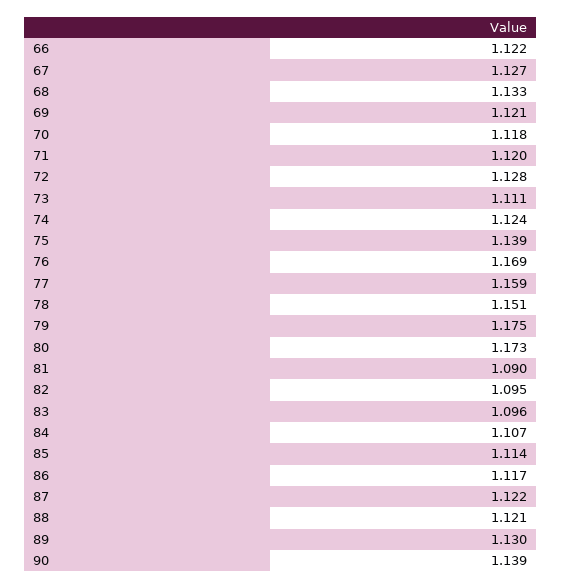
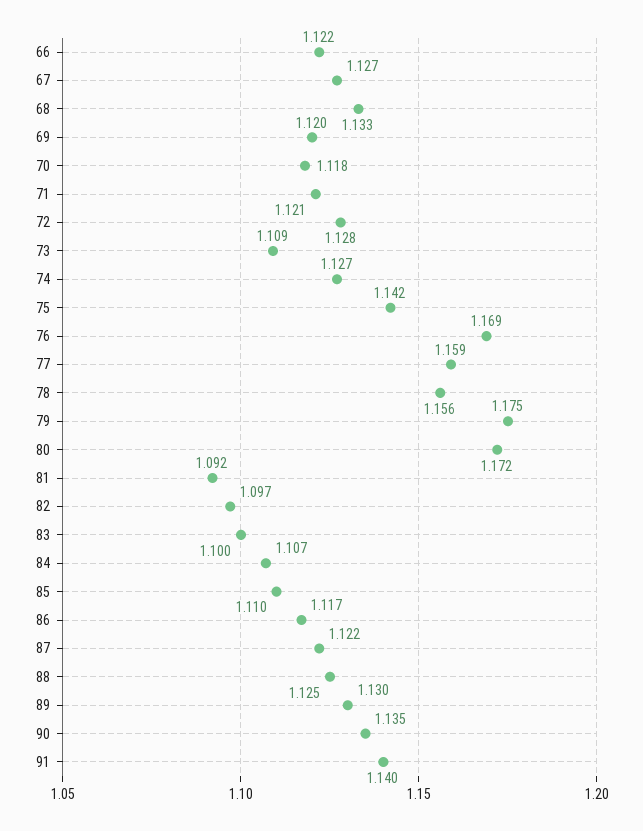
  {
    "66": 1.122,
    "67": 1.127,
    "68": 1.133,
-   "69": 1.121,
+   "69": 1.12,
    "70": 1.118,
-   "71": 1.12,
+   "71": 1.121,
    "72": 1.128,
-   "73": 1.111,
+   "73": 1.109,
-   "74": 1.124,
+   "74": 1.127,
-   "75": 1.139,
+   "75": 1.142,
    "76": 1.169,
    "77": 1.159,
-   "78": 1.151,
+   "78": 1.156,
    "79": 1.175,
-   "80": 1.173,
+   "80": 1.172,
-   "81": 1.09,
+   "81": 1.092,
-   "82": 1.095,
+   "82": 1.097,
-   "83": 1.096,
+   "83": 1.1,
    "84": 1.107,
-   "85": 1.114,
+   "85": 1.11,
    "86": 1.117,
    "87": 1.122,
-   "88": 1.121,
+   "88": 1.125,
    "89": 1.13,
-   "90": 1.139
+   "90": 1.135,
+   "91": 1.14
  }

